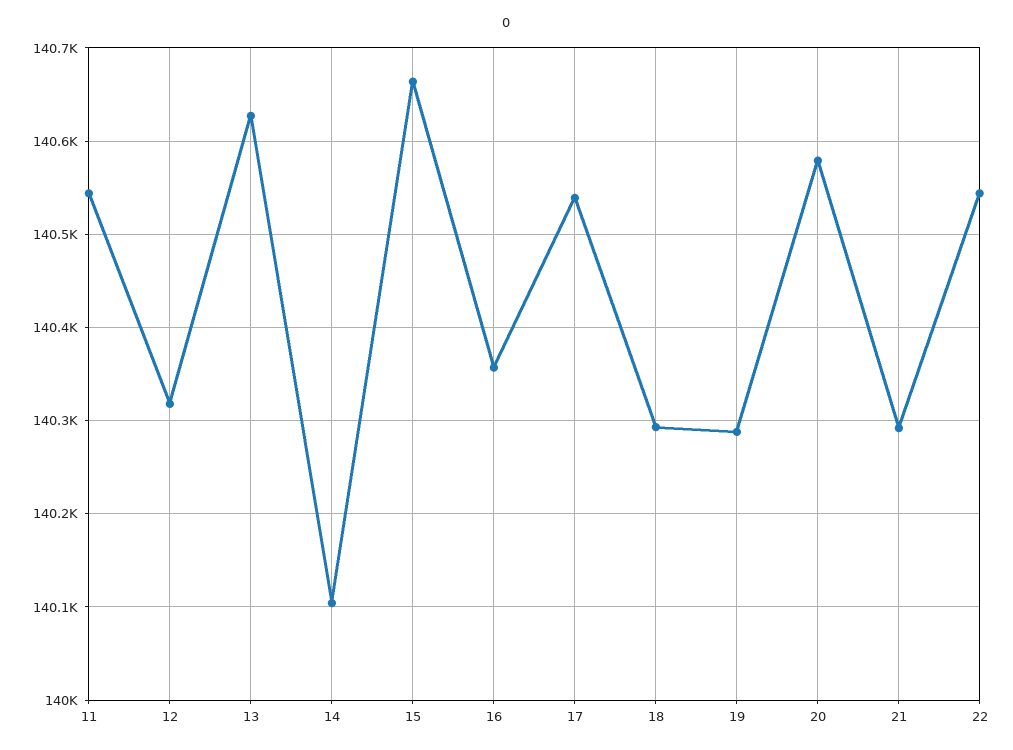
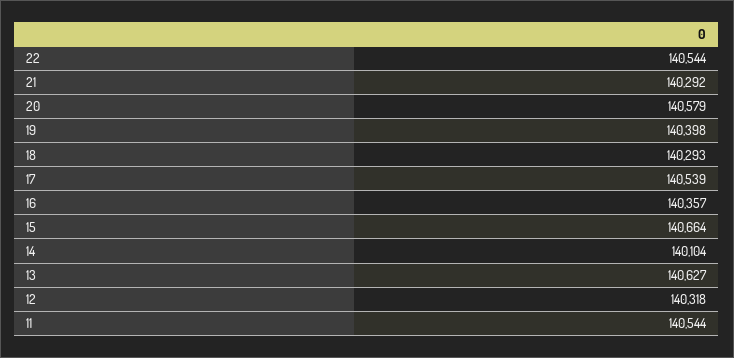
  {
    "11": 140544,
    "12": 140318,
    "13": 140627,
    "14": 140104,
    "15": 140664,
    "16": 140357,
    "17": 140539,
    "18": 140293,
-   "19": 140290,
+   "19": 140398,
    "20": 140579,
    "21": 140292,
    "22": 140544
  }

